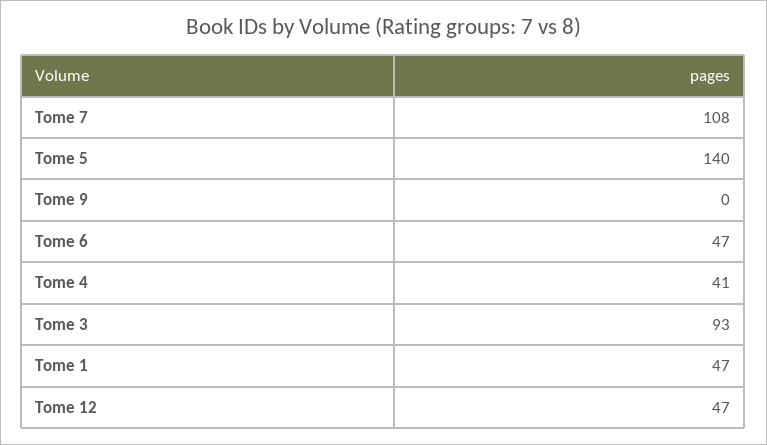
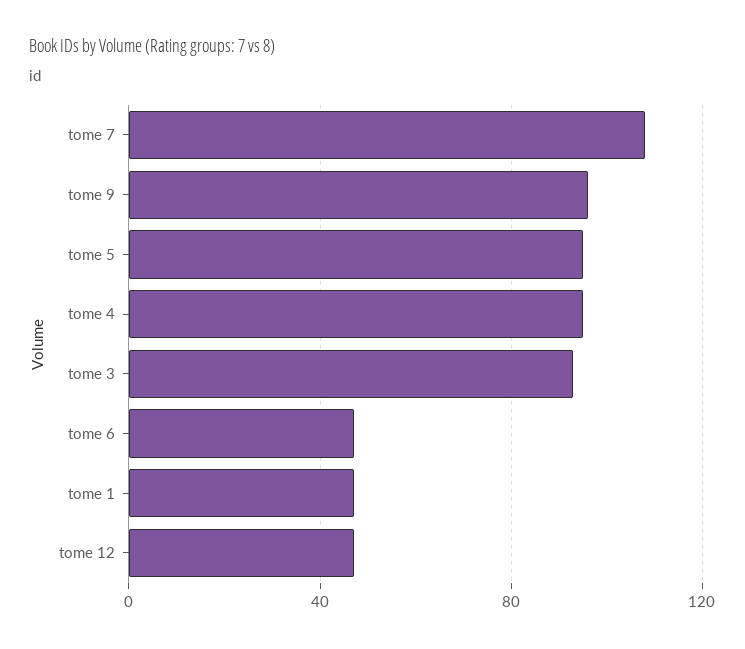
  {
    "Tome 7": 108,
-   "Tome 5": 140,
+   "Tome 5": 95,
-   "Tome 9": 0,
+   "Tome 9": 95,
    "Tome 6": 47,
-   "Tome 4": 41,
+   "Tome 4": 95,
    "Tome 3": 93,
    "Tome 1": 47,
    "Tome 12": 47
  }

